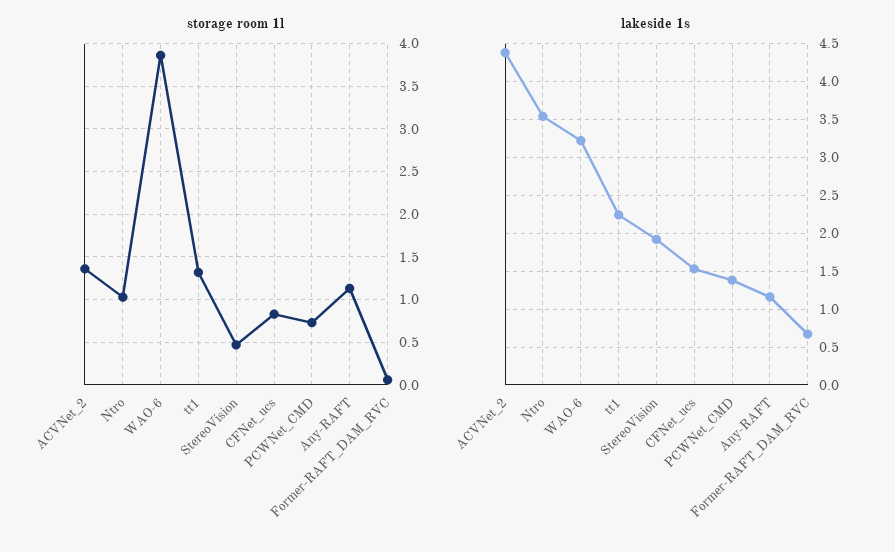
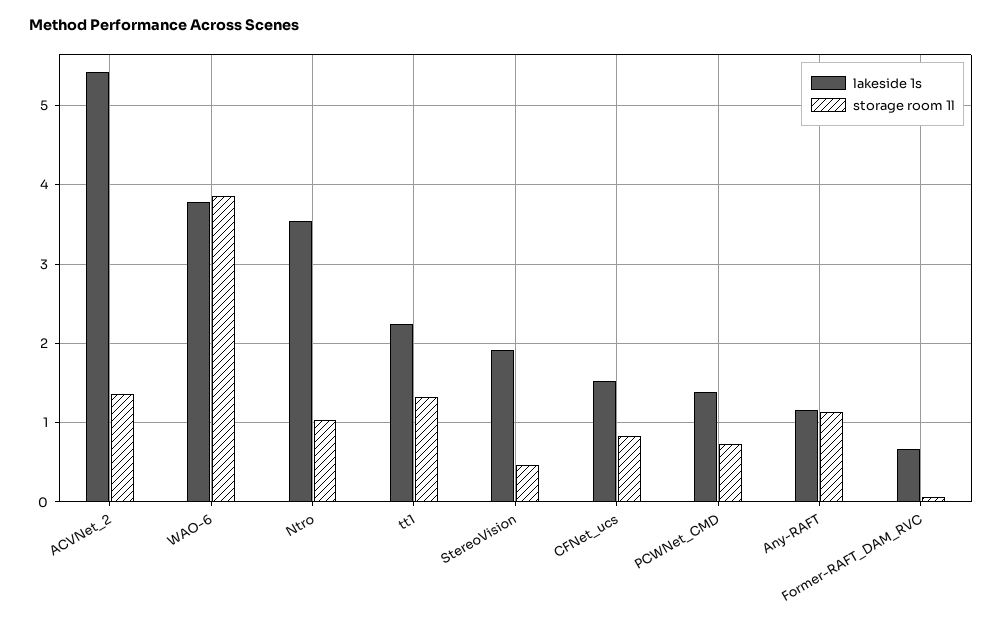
  {
    "storage room 1l": {
      "ACVNet_2": 1.4,
      "Ntro": 1,
      "WAO-6": 3.9,
      "tt1": 1.3,
      "StereoVision": 0.5,
      "CFNet_ucs": 0.8,
      "PCWNet_CMD": 0.7,
      "Any-RAFT": 1.1,
      "Former-RAFT_DAM_RVC": 0.1
    },
    "lakeside 1s": {
-     "ACVNet_2": 4.4,
+     "ACVNet_2": 5.4,
      "Ntro": 3.5,
-     "WAO-6": 3.2,
+     "WAO-6": 3.8,
      "tt1": 2.2,
      "StereoVision": 1.9,
      "CFNet_ucs": 1.5,
      "PCWNet_CMD": 1.4,
      "Any-RAFT": 1.2,
      "Former-RAFT_DAM_RVC": 0.7
    }
  }

